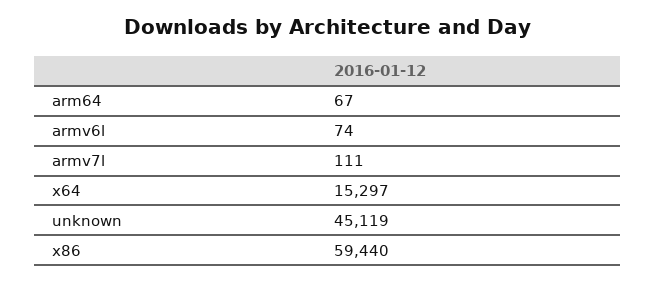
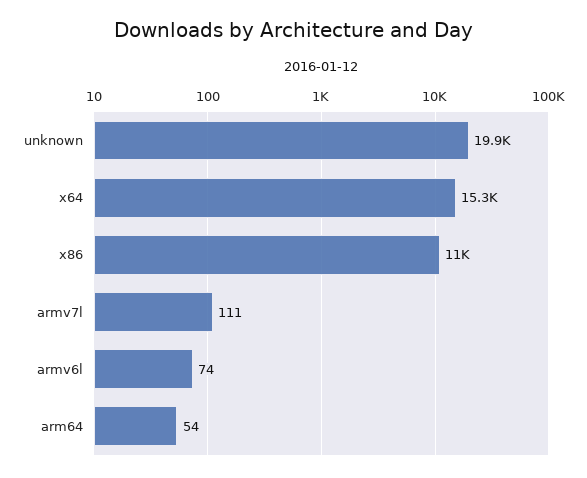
  {
-   "arm64": 67,
+   "arm64": 54,
    "armv6l": 74,
    "armv7l": 111,
    "x64": 15297,
-   "unknown": 45119,
+   "unknown": 19900,
-   "x86": 59440
+   "x86": 11000
  }

